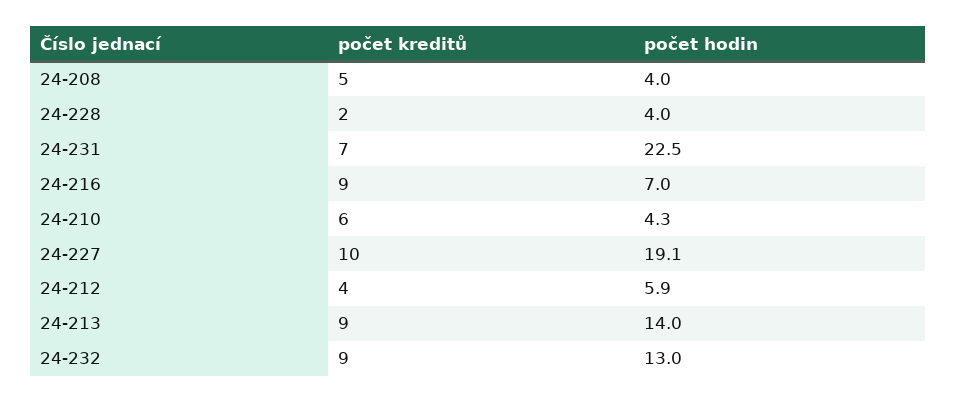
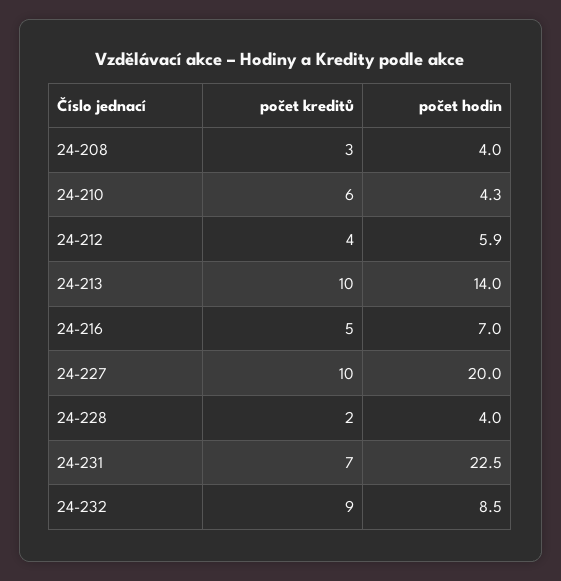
  {
    "počet kreditů": {
-     "24-208": 5,
+     "24-208": 3,
      "24-228": 2,
      "24-231": 7,
-     "24-216": 9,
+     "24-216": 5,
      "24-210": 6,
      "24-227": 10,
      "24-212": 4,
-     "24-213": 9,
+     "24-213": 10,
      "24-232": 9
    },
    "počet hodin": {
      "24-208": 4,
      "24-228": 4,
      "24-231": 22.5,
      "24-216": 7,
      "24-210": 4.3,
-     "24-227": 19.1,
+     "24-227": 20,
      "24-212": 5.9,
      "24-213": 14,
-     "24-232": 13
+     "24-232": 8.5
    }
  }

